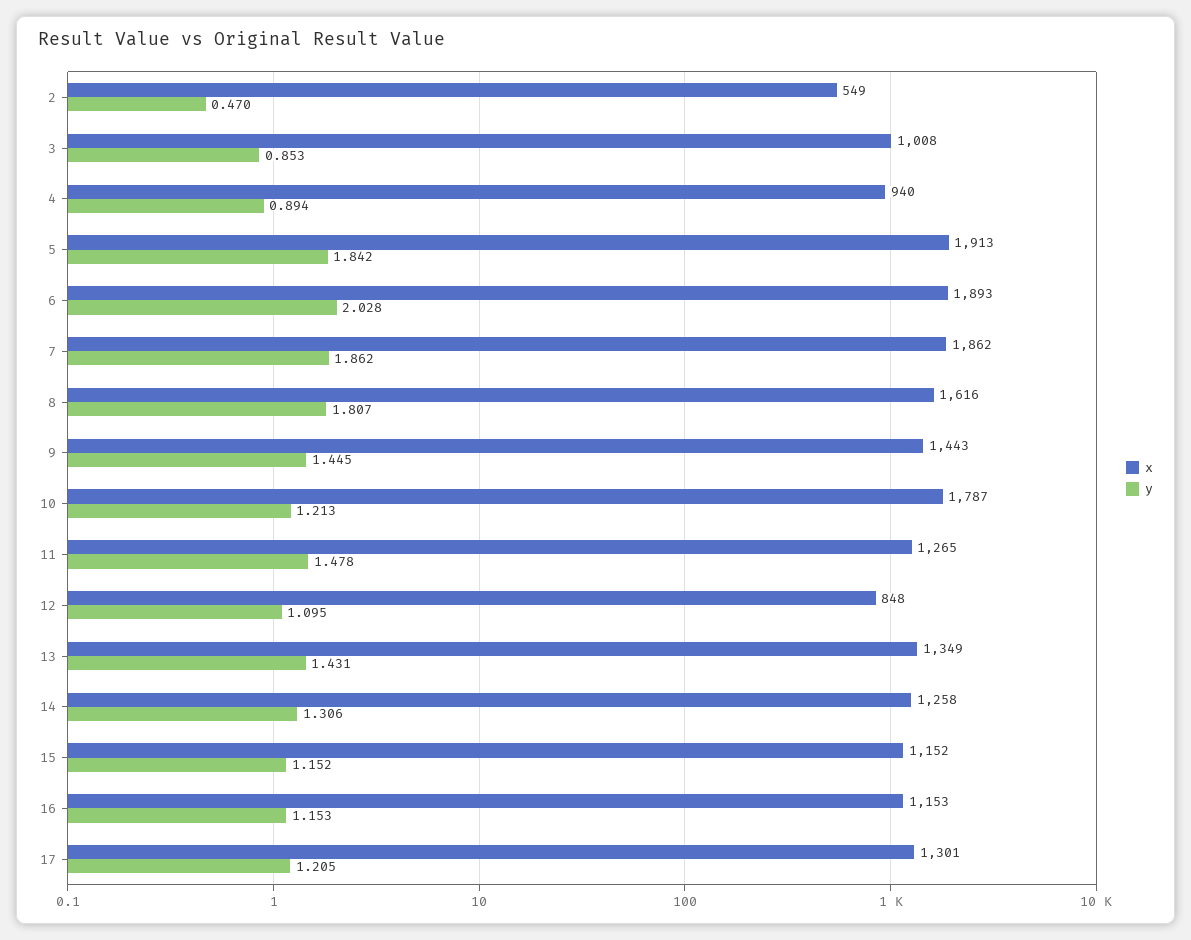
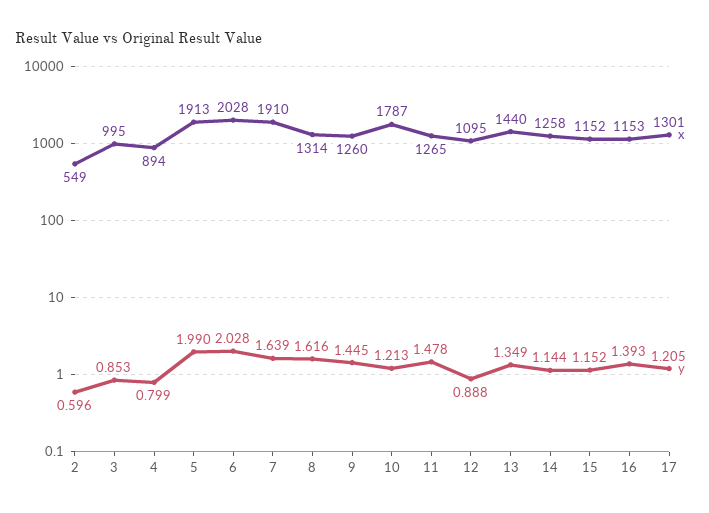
  {
    "x": {
      "2": 549,
-     "3": 1008,
+     "3": 995,
-     "4": 940,
+     "4": 894,
      "5": 1913,
-     "6": 1893,
+     "6": 2028,
-     "7": 1862,
+     "7": 1910,
-     "8": 1616,
+     "8": 1314,
-     "9": 1443,
+     "9": 1260,
      "10": 1787,
      "11": 1265,
-     "12": 848,
+     "12": 1095,
-     "13": 1349,
+     "13": 1440,
      "14": 1258,
      "15": 1152,
      "16": 1153,
      "17": 1301
    },
    "y": {
-     "2": 0.47,
+     "2": 0.596,
      "3": 0.853,
-     "4": 0.894,
+     "4": 0.799,
-     "5": 1.842,
+     "5": 1.99,
      "6": 2.028,
-     "7": 1.862,
+     "7": 1.639,
-     "8": 1.807,
+     "8": 1.616,
      "9": 1.445,
      "10": 1.213,
      "11": 1.478,
-     "12": 1.095,
+     "12": 0.888,
-     "13": 1.431,
+     "13": 1.349,
-     "14": 1.306,
+     "14": 1.144,
      "15": 1.152,
-     "16": 1.153,
+     "16": 1.393,
      "17": 1.205
    }
  }

